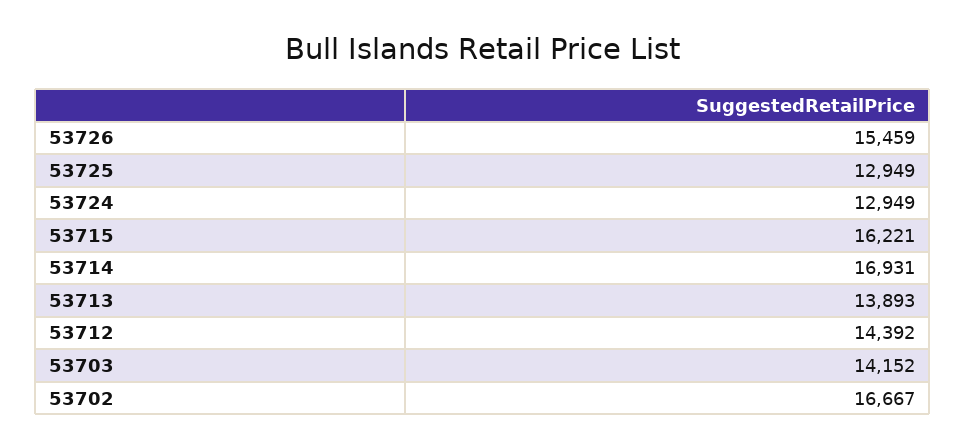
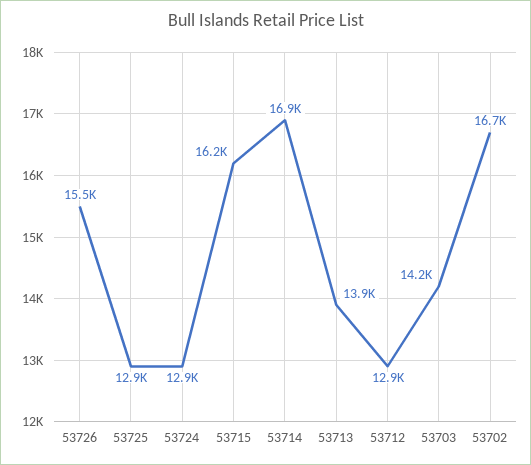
  {
    "53726": 15459,
    "53725": 12949,
    "53724": 12949,
    "53715": 16221,
    "53714": 16931,
    "53713": 13893,
-   "53712": 14392,
+   "53712": 12900,
    "53703": 14152,
    "53702": 16667
  }

